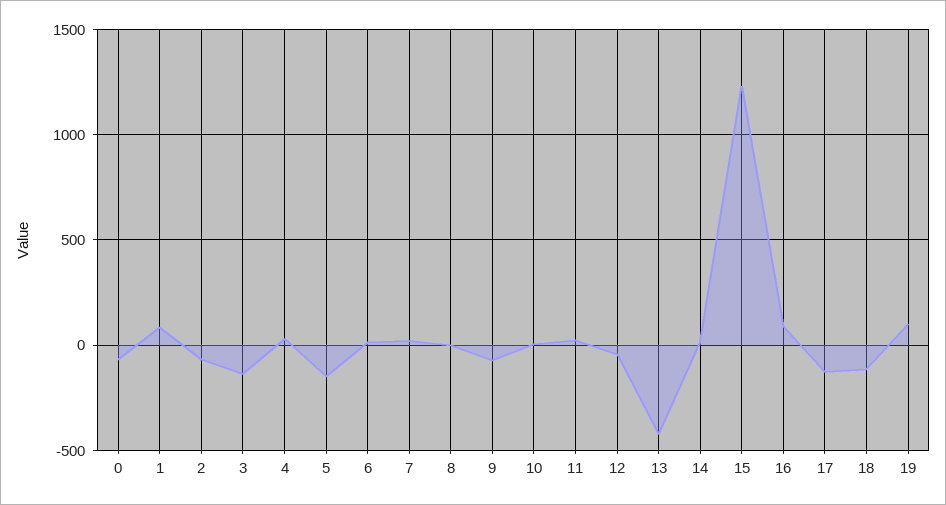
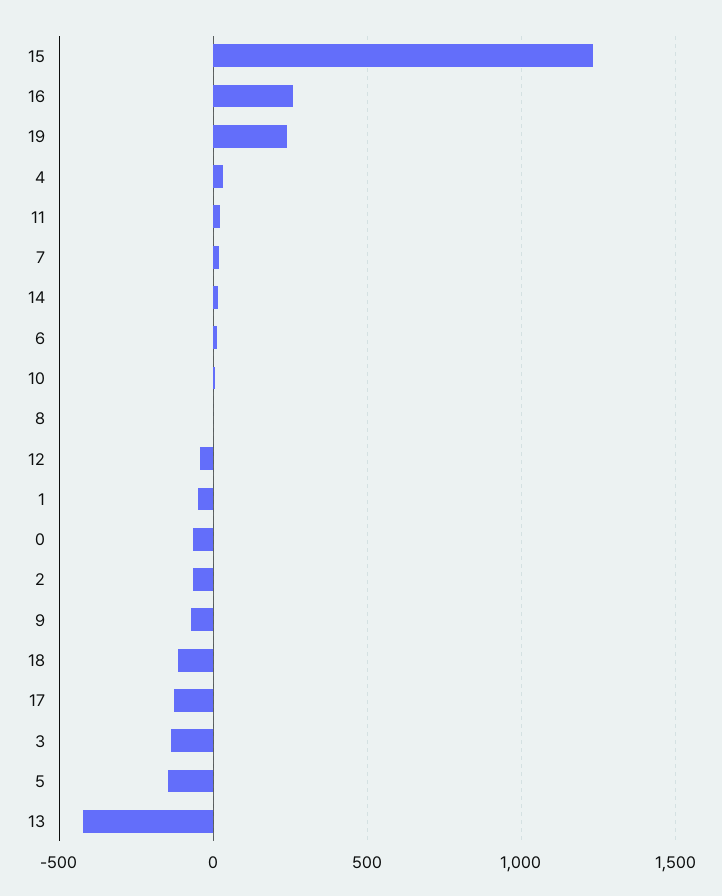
  {
    "0": -50,
-   "1": 100,
+   "1": -50,
    "2": -50,
    "3": -150,
    "4": 50,
    "5": -150,
    "6": 0,
    "7": 0,
    "8": 0,
    "9": -50,
    "10": 0,
    "11": 0,
    "12": -50,
    "13": -400,
    "14": 0,
    "15": 1250,
-   "16": 100,
+   "16": 250,
    "17": -150,
    "18": -100,
-   "19": 100
+   "19": 250
  }

